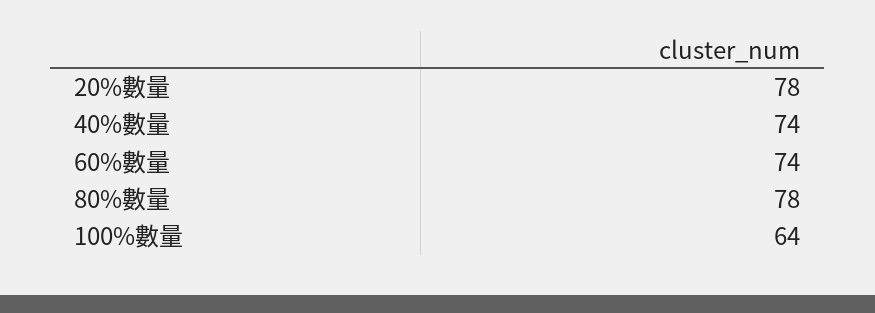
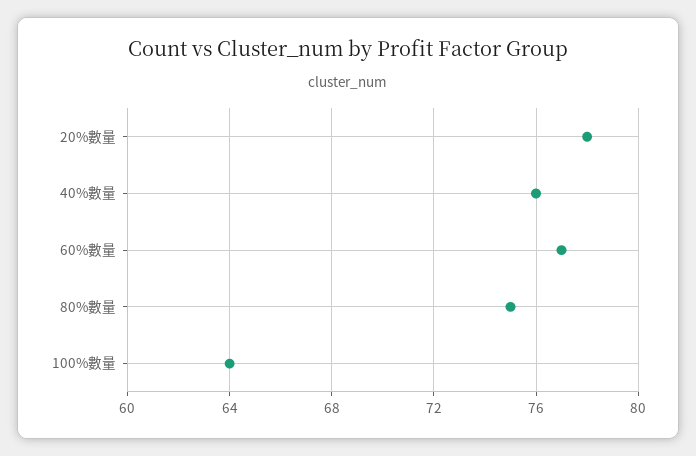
  {
    "20%數量": 78,
-   "40%數量": 74,
+   "40%數量": 76,
-   "60%數量": 74,
+   "60%數量": 77,
-   "80%數量": 78,
+   "80%數量": 75,
    "100%數量": 64
  }

